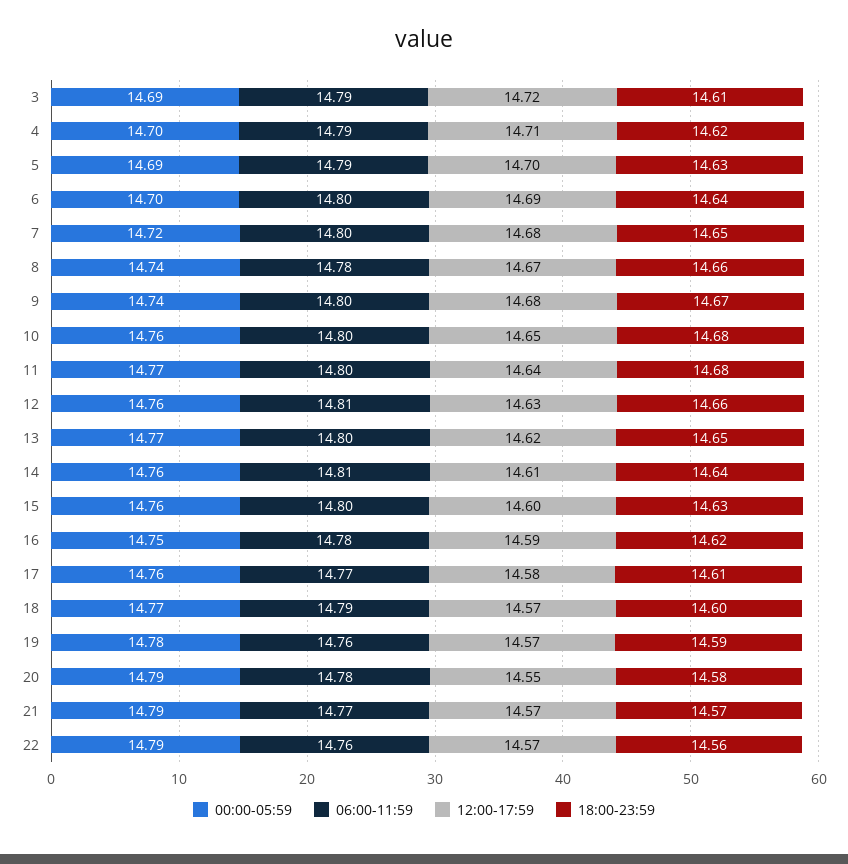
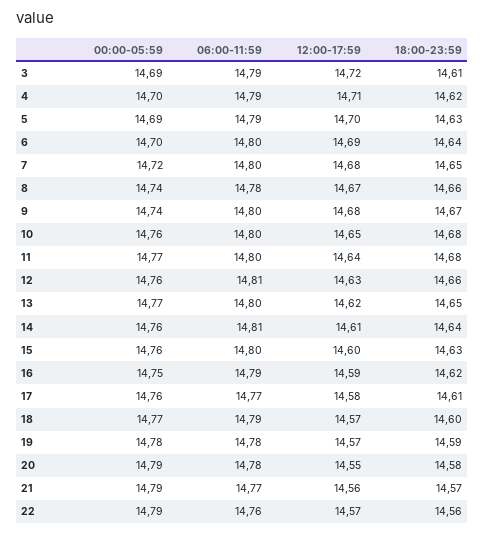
  {
    "00:00-05:59": {
      "3": 14.69,
      "4": 14.7,
      "5": 14.69,
      "6": 14.7,
      "7": 14.72,
      "8": 14.74,
      "9": 14.74,
      "10": 14.76,
      "11": 14.77,
      "12": 14.76,
      "13": 14.77,
      "14": 14.76,
      "15": 14.76,
      "16": 14.75,
      "17": 14.76,
      "18": 14.77,
      "19": 14.78,
      "20": 14.79,
      "21": 14.79,
      "22": 14.79
    },
    "06:00-11:59": {
      "3": 14.79,
      "4": 14.79,
      "5": 14.79,
      "6": 14.8,
      "7": 14.8,
      "8": 14.78,
      "9": 14.8,
      "10": 14.8,
      "11": 14.8,
      "12": 14.81,
      "13": 14.8,
      "14": 14.81,
      "15": 14.8,
-     "16": 14.78,
+     "16": 14.79,
      "17": 14.77,
      "18": 14.79,
-     "19": 14.76,
+     "19": 14.78,
      "20": 14.78,
      "21": 14.77,
      "22": 14.76
    },
    "12:00-17:59": {
      "3": 14.72,
      "4": 14.71,
      "5": 14.7,
      "6": 14.69,
      "7": 14.68,
      "8": 14.67,
      "9": 14.68,
      "10": 14.65,
      "11": 14.64,
      "12": 14.63,
      "13": 14.62,
      "14": 14.61,
      "15": 14.6,
      "16": 14.59,
      "17": 14.58,
      "18": 14.57,
      "19": 14.57,
      "20": 14.55,
-     "21": 14.57,
+     "21": 14.56,
      "22": 14.57
    },
    "18:00-23:59": {
      "3": 14.61,
      "4": 14.62,
      "5": 14.63,
      "6": 14.64,
      "7": 14.65,
      "8": 14.66,
      "9": 14.67,
      "10": 14.68,
      "11": 14.68,
      "12": 14.66,
      "13": 14.65,
      "14": 14.64,
      "15": 14.63,
      "16": 14.62,
      "17": 14.61,
      "18": 14.6,
      "19": 14.59,
      "20": 14.58,
      "21": 14.57,
      "22": 14.56
    }
  }

